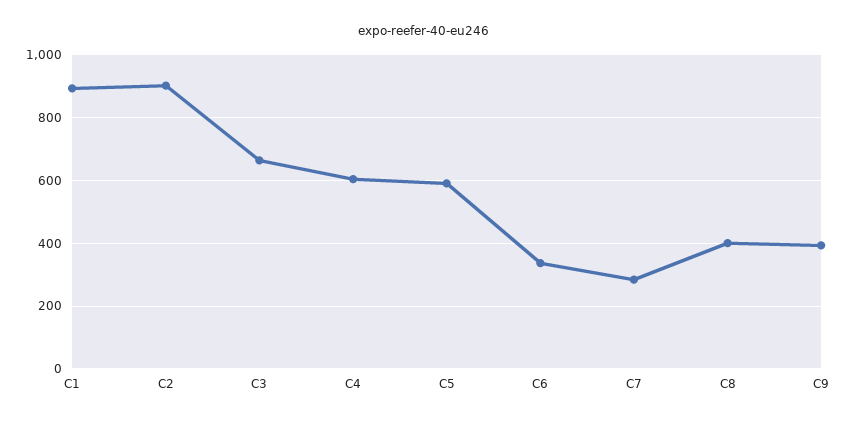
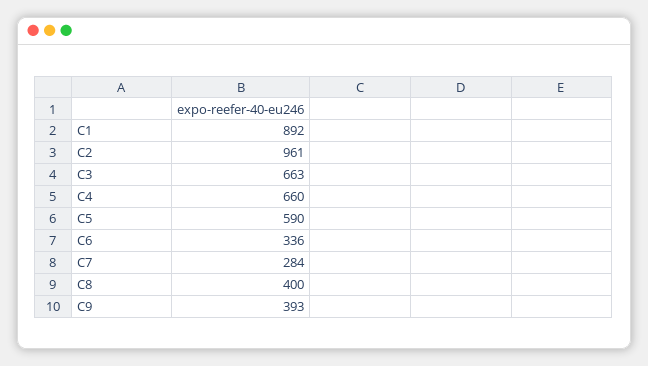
  {
    "C1": 892,
-   "C2": 900,
+   "C2": 961,
    "C3": 663,
-   "C4": 600,
+   "C4": 660,
    "C5": 590,
    "C6": 336,
    "C7": 284,
    "C8": 400,
    "C9": 393
  }

